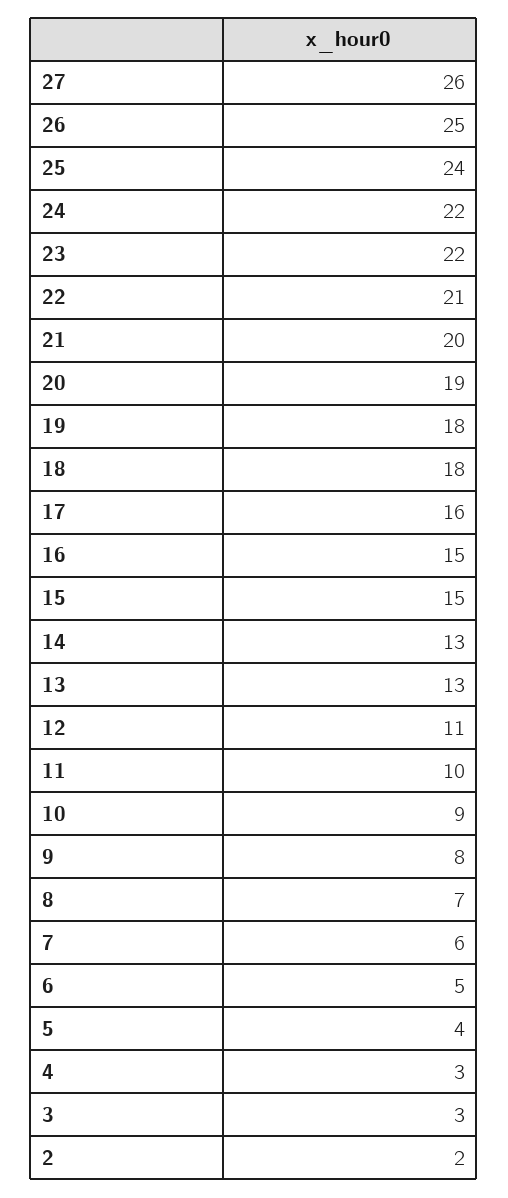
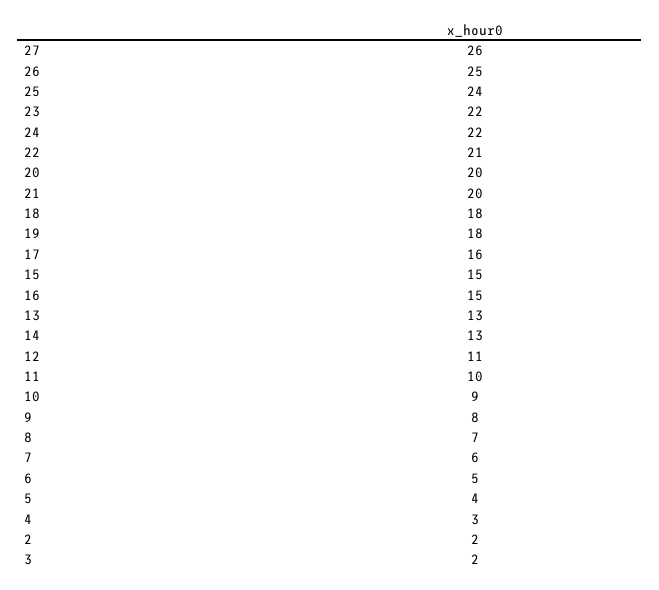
  {
    "27": 26,
    "26": 25,
    "25": 24,
    "24": 22,
    "23": 22,
    "22": 21,
    "21": 20,
-   "20": 19,
+   "20": 20,
    "19": 18,
    "18": 18,
    "17": 16,
    "16": 15,
    "15": 15,
    "14": 13,
    "13": 13,
    "12": 11,
    "11": 10,
    "10": 9,
    "9": 8,
    "8": 7,
    "7": 6,
    "6": 5,
    "5": 4,
    "4": 3,
-   "3": 3,
+   "3": 2,
    "2": 2
  }

